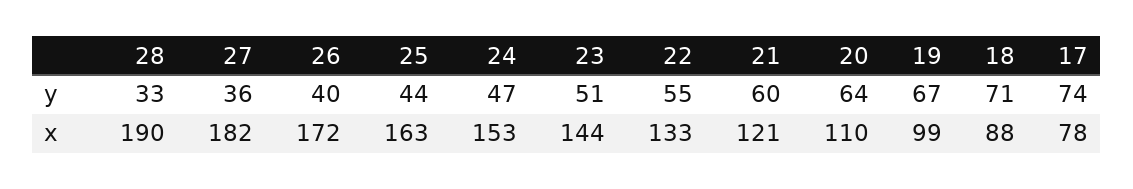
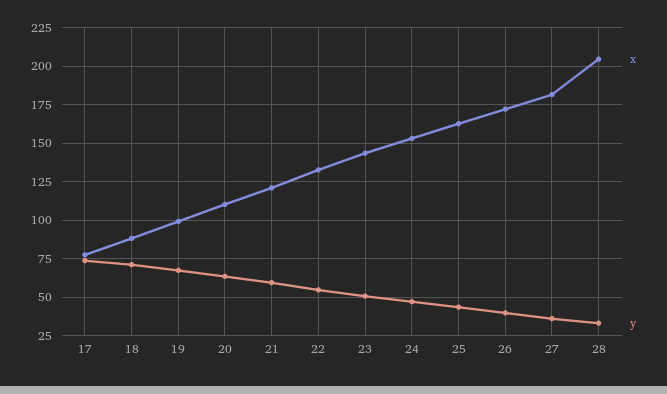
  {
    "y": {
      "28": 33,
      "27": 36,
      "26": 40,
      "25": 44,
      "24": 47,
      "23": 51,
      "22": 55,
      "21": 60,
      "20": 64,
      "19": 67,
      "18": 71,
      "17": 74
    },
    "x": {
-     "28": 190,
+     "28": 205,
      "27": 182,
      "26": 172,
      "25": 163,
      "24": 153,
      "23": 144,
      "22": 133,
      "21": 121,
      "20": 110,
      "19": 99,
      "18": 88,
      "17": 78
    }
  }

